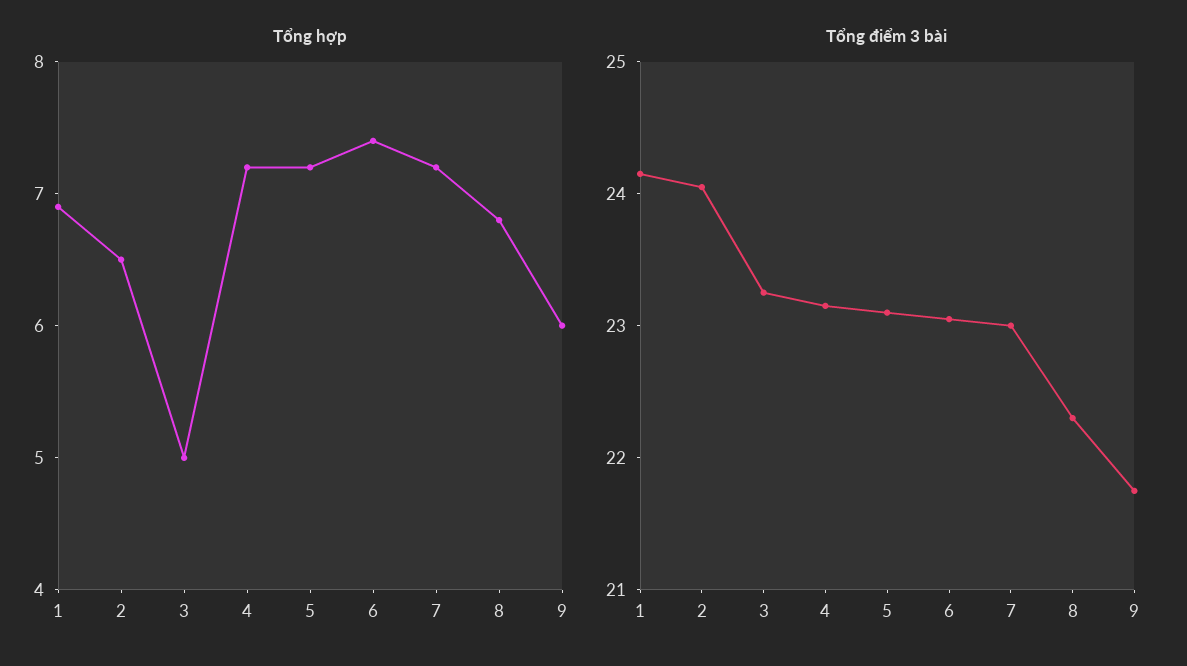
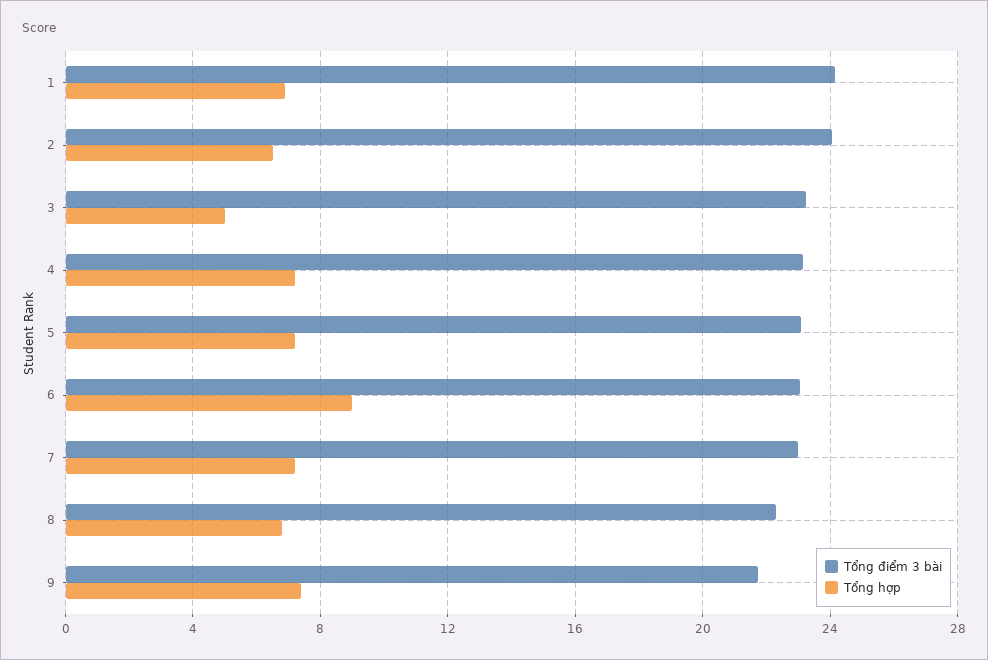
  {
    "Tổng hợp": {
      "1": 6.9,
      "2": 6.5,
      "3": 5,
      "4": 7.2,
      "5": 7.2,
-     "6": 7.4,
+     "6": 9,
      "7": 7.2,
      "8": 6.8,
-     "9": 6
+     "9": 7.5
    },
    "Tổng điểm 3 bài": {
      "1": 24.2,
      "2": 24,
      "3": 23.2,
      "4": 23.2,
      "5": 23.2,
      "6": 23,
      "7": 23,
      "8": 22.4,
      "9": 21.8
    }
  }

